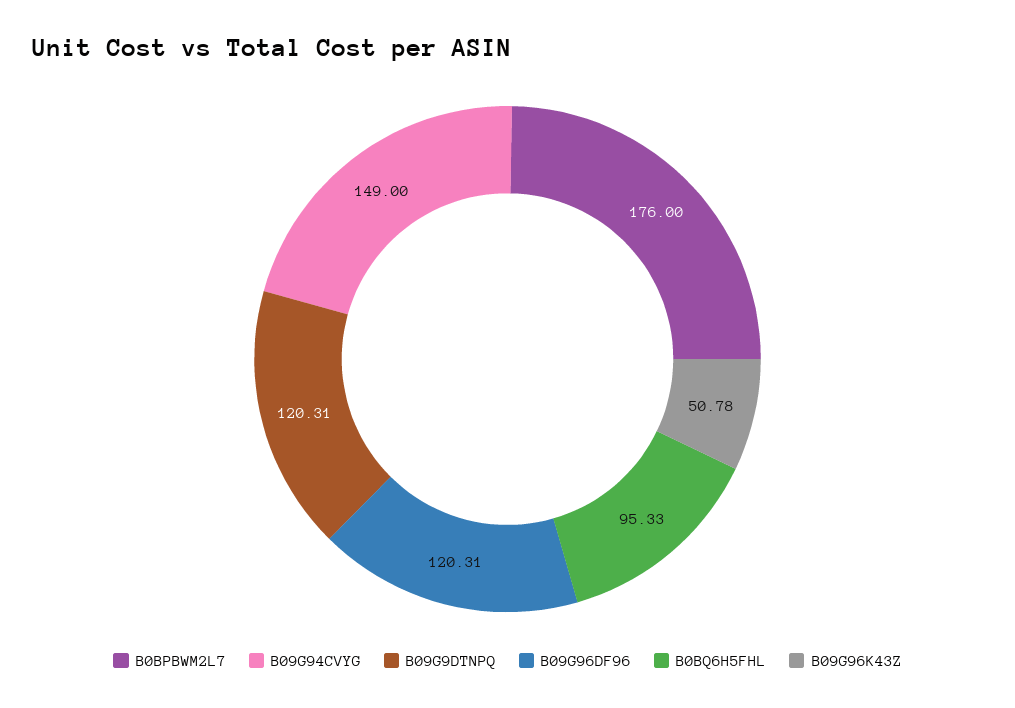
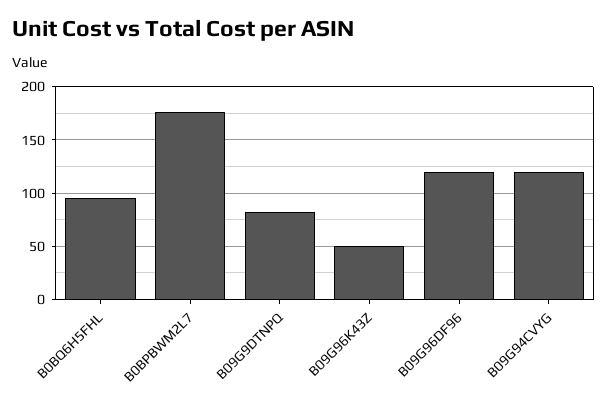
  {
    "B0BPBWM2L7": 176,
-   "B09G94CVYG": 149,
+   "B09G94CVYG": 120,
-   "B09G9DTNPQ": 120.31,
+   "B09G9DTNPQ": 80,
    "B09G96DF96": 120.31,
    "B0BQ6H5FHL": 95.33,
    "B09G96K43Z": 50.78
  }

